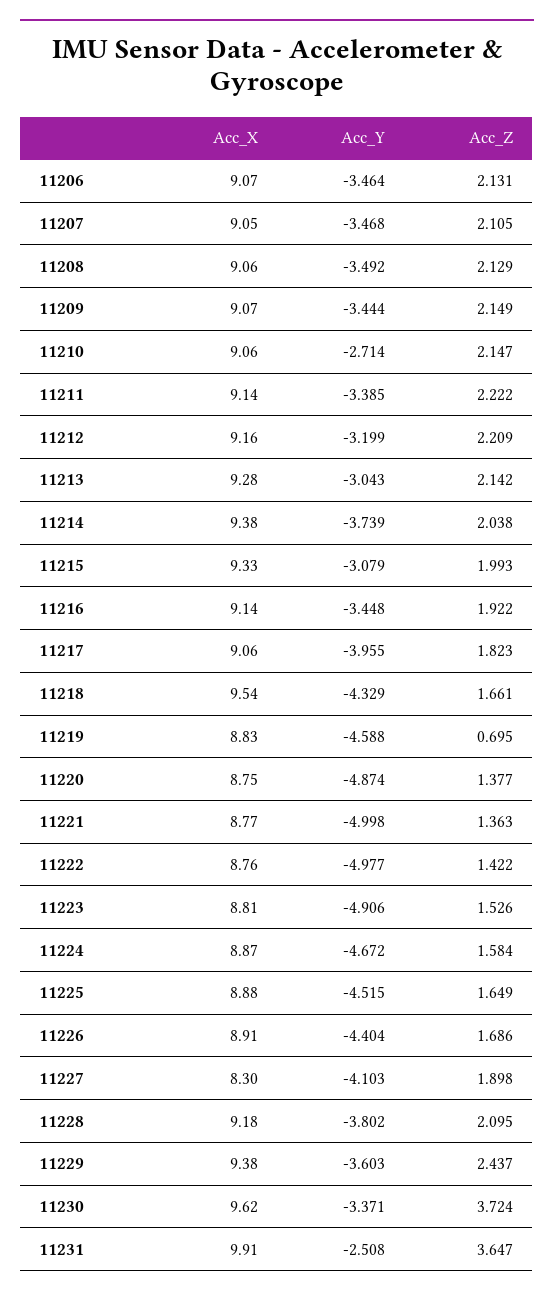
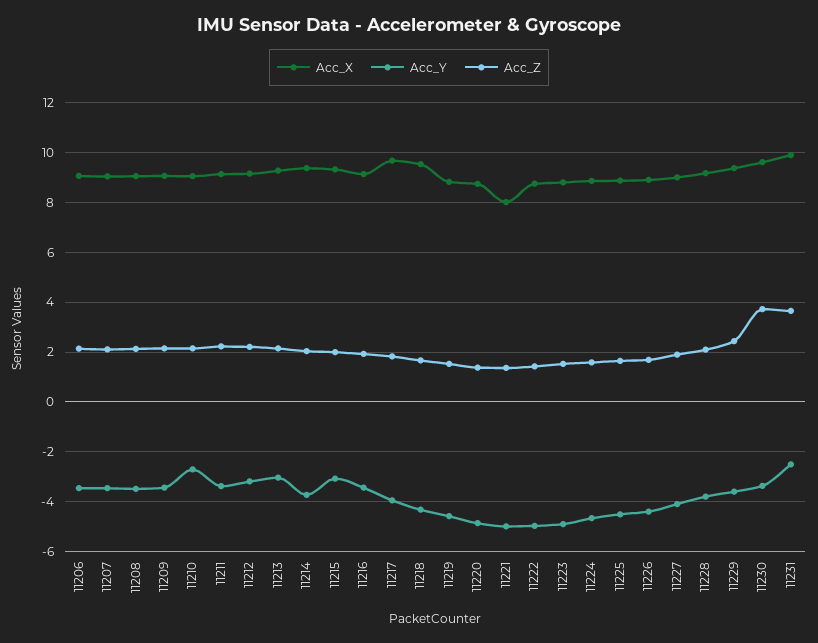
  {
    "Acc_X": {
      "11206": 9.07,
      "11207": 9.05,
      "11208": 9.06,
      "11209": 9.07,
      "11210": 9.06,
      "11211": 9.14,
      "11212": 9.16,
      "11213": 9.28,
      "11214": 9.38,
      "11215": 9.33,
      "11216": 9.14,
-     "11217": 9.06,
+     "11217": 9.75,
      "11218": 9.54,
      "11219": 8.83,
      "11220": 8.75,
-     "11221": 8.77,
+     "11221": 8,
      "11222": 8.76,
      "11223": 8.81,
      "11224": 8.87,
      "11225": 8.88,
      "11226": 8.91,
-     "11227": 8.3,
+     "11227": 9,
      "11228": 9.18,
      "11229": 9.38,
      "11230": 9.62,
      "11231": 9.91
    },
    "Acc_Y": {
      "11206": -3.464,
      "11207": -3.468,
      "11208": -3.492,
      "11209": -3.444,
      "11210": -2.714,
      "11211": -3.385,
      "11212": -3.199,
      "11213": -3.043,
      "11214": -3.739,
      "11215": -3.079,
      "11216": -3.448,
      "11217": -3.955,
      "11218": -4.329,
      "11219": -4.588,
      "11220": -4.874,
      "11221": -4.998,
      "11222": -4.977,
      "11223": -4.906,
      "11224": -4.672,
      "11225": -4.515,
      "11226": -4.404,
      "11227": -4.103,
      "11228": -3.802,
      "11229": -3.603,
      "11230": -3.371,
      "11231": -2.508
    },
    "Acc_Z": {
      "11206": 2.131,
      "11207": 2.105,
      "11208": 2.129,
      "11209": 2.149,
      "11210": 2.147,
      "11211": 2.222,
      "11212": 2.209,
      "11213": 2.142,
      "11214": 2.038,
      "11215": 1.993,
      "11216": 1.922,
      "11217": 1.823,
      "11218": 1.661,
-     "11219": 0.695,
+     "11219": 1.5,
      "11220": 1.377,
      "11221": 1.363,
      "11222": 1.422,
      "11223": 1.526,
      "11224": 1.584,
      "11225": 1.649,
      "11226": 1.686,
      "11227": 1.898,
      "11228": 2.095,
      "11229": 2.437,
      "11230": 3.724,
      "11231": 3.647
    }
  }

